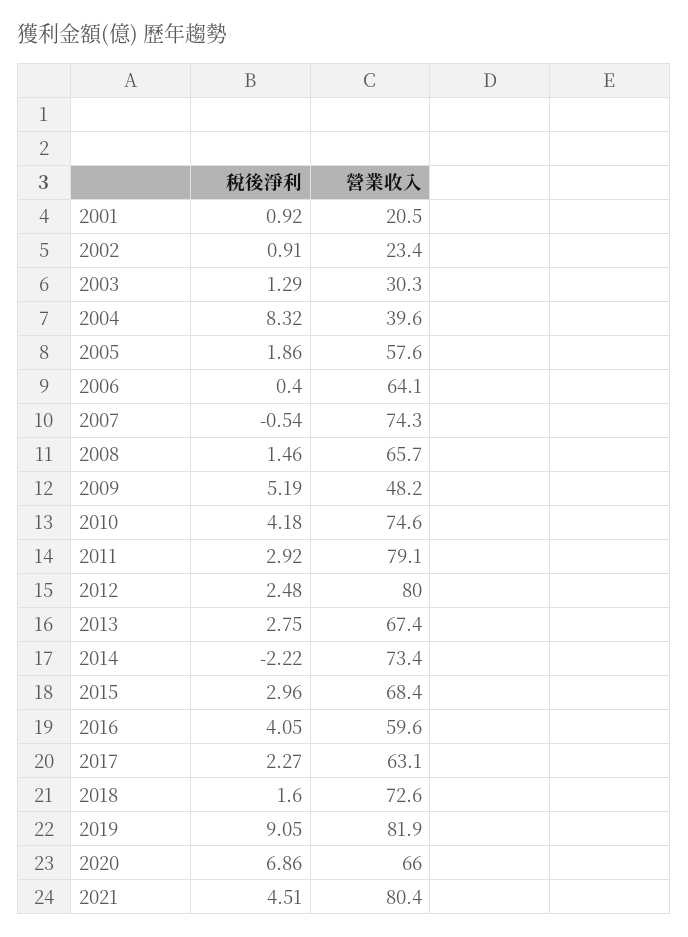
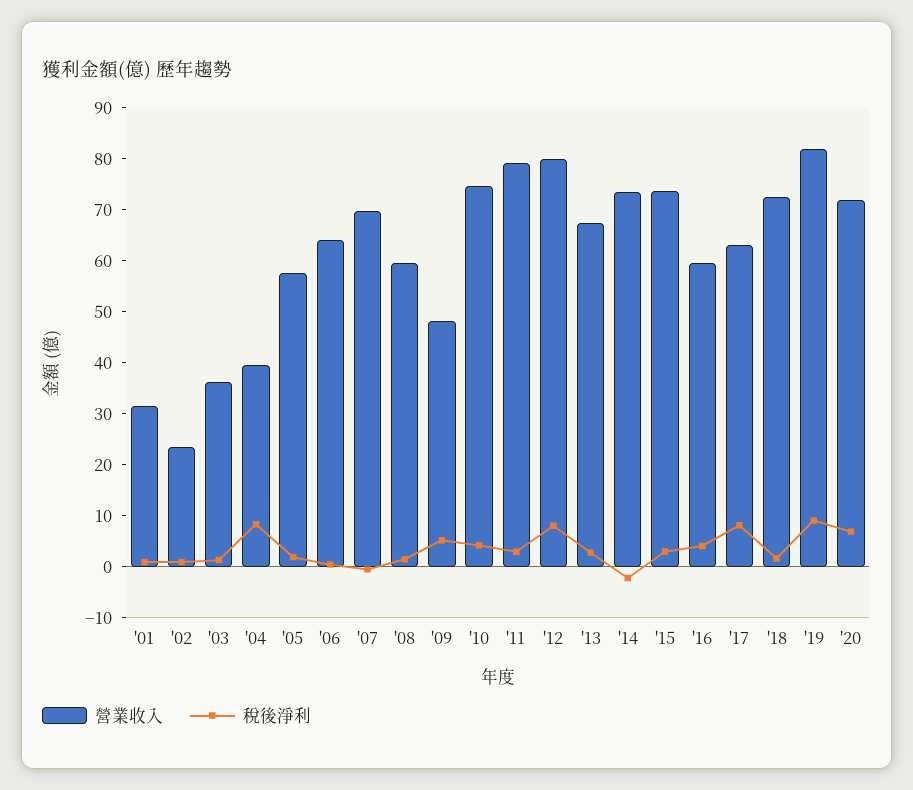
  {
    "稅後淨利": {
      "2001": 0.92,
      "2002": 0.91,
      "2003": 1.29,
      "2004": 8.32,
      "2005": 1.86,
      "2006": 0.4,
      "2007": -0.54,
      "2008": 1.46,
      "2009": 5.19,
      "2010": 4.18,
      "2011": 2.92,
-     "2012": 2.48,
+     "2012": 8,
      "2013": 2.75,
      "2014": -2.22,
      "2015": 2.96,
      "2016": 4.05,
-     "2017": 2.27,
+     "2017": 8,
      "2018": 1.6,
      "2019": 9.05,
-     "2020": 6.86,
+     "2020": 6.86
-     "2021": 4.51
    },
    "營業收入": {
-     "2001": 20.5,
+     "2001": 32,
      "2002": 23.4,
-     "2003": 30.3,
+     "2003": 36,
      "2004": 39.6,
      "2005": 57.6,
      "2006": 64.1,
-     "2007": 74.3,
+     "2007": 70,
-     "2008": 65.7,
+     "2008": 60,
      "2009": 48.2,
      "2010": 74.6,
      "2011": 79.1,
      "2012": 80,
      "2013": 67.4,
      "2014": 73.4,
-     "2015": 68.4,
+     "2015": 74,
      "2016": 59.6,
      "2017": 63.1,
      "2018": 72.6,
      "2019": 81.9,
-     "2020": 66,
+     "2020": 72
-     "2021": 80.4
    }
  }

